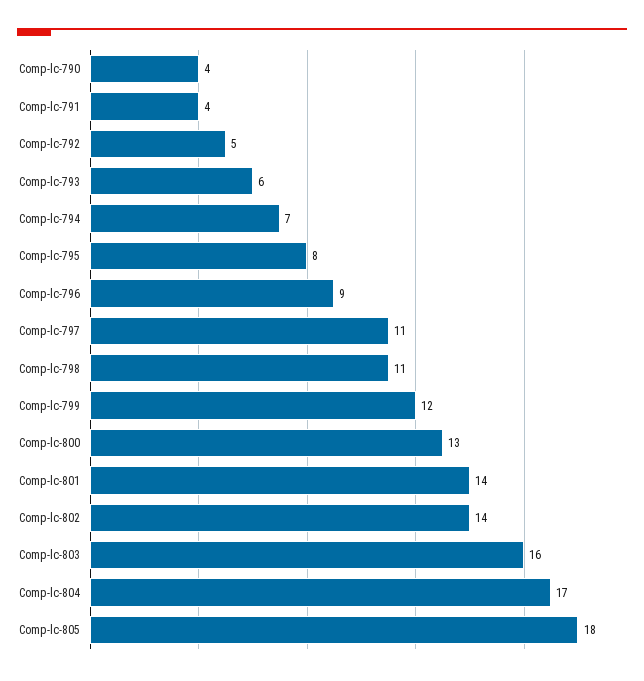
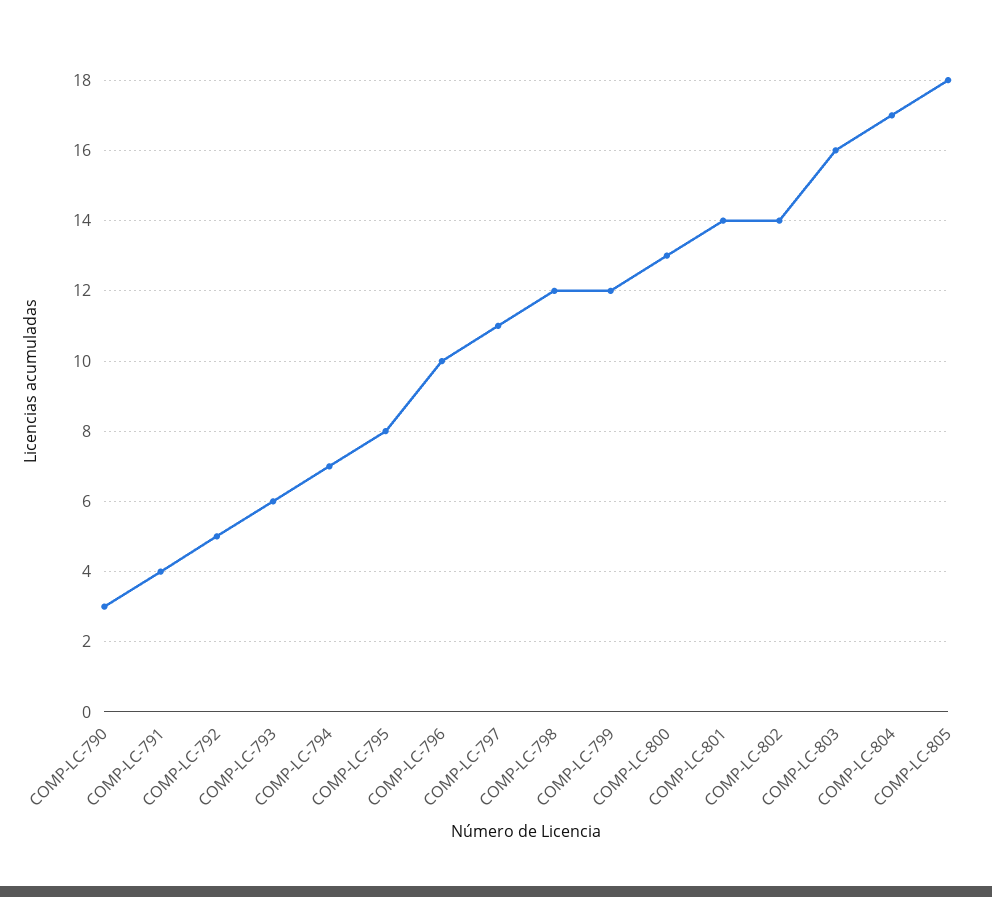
  {
-   "Comp-lc-790": 4,
+   "Comp-lc-790": 3,
    "Comp-lc-791": 4,
    "Comp-lc-792": 5,
    "Comp-lc-793": 6,
    "Comp-lc-794": 7,
    "Comp-lc-795": 8,
-   "Comp-lc-796": 9,
+   "Comp-lc-796": 10,
    "Comp-lc-797": 11,
-   "Comp-lc-798": 11,
+   "Comp-lc-798": 12,
    "Comp-lc-799": 12,
    "Comp-lc-800": 13,
    "Comp-lc-801": 14,
    "Comp-lc-802": 14,
    "Comp-lc-803": 16,
    "Comp-lc-804": 17,
    "Comp-lc-805": 18
  }

